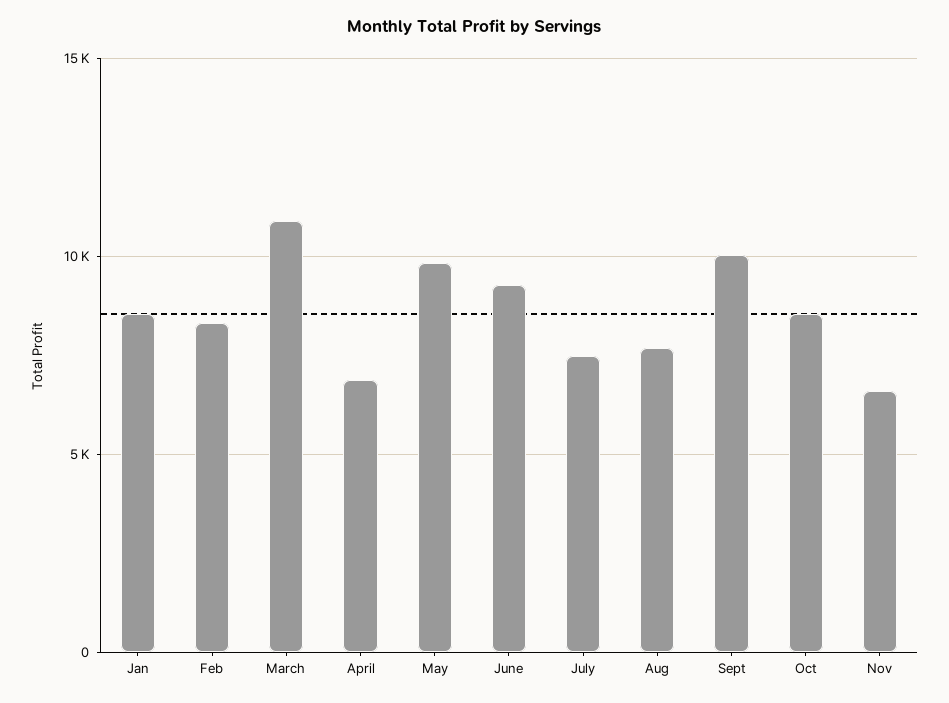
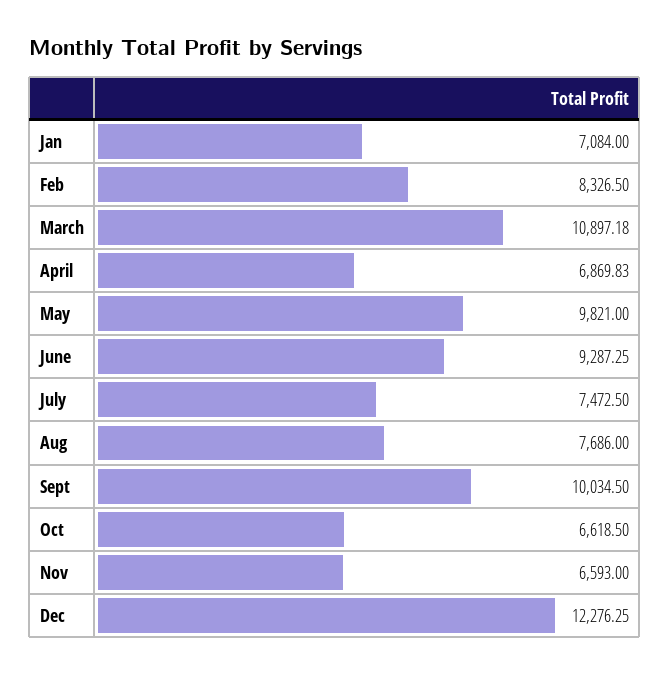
  {
-   "Jan": 8500,
+   "Jan": 7084,
    "Feb": 8326.5,
    "March": 10897.18,
    "April": 6869.83,
    "May": 9821,
    "June": 9287.25,
    "July": 7472.5,
    "Aug": 7686,
    "Sept": 10034.5,
-   "Oct": 8500,
+   "Oct": 6618.5,
-   "Nov": 6593
+   "Nov": 6593,
+   "Dec": 12276.25
  }

